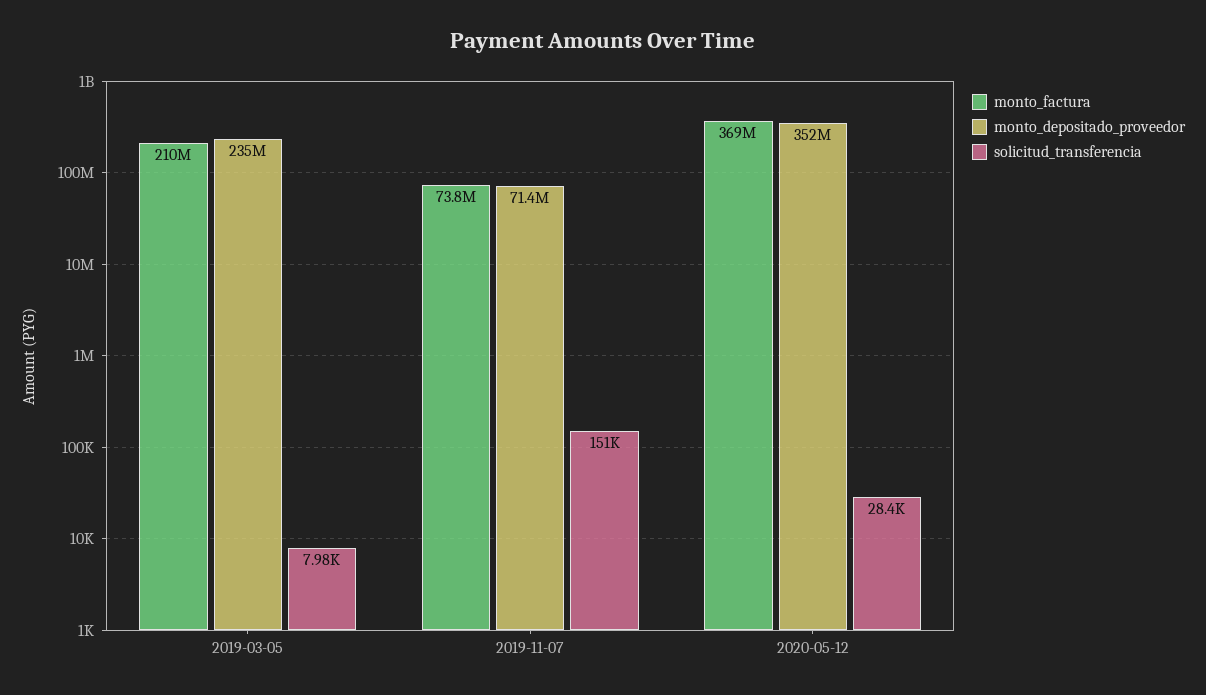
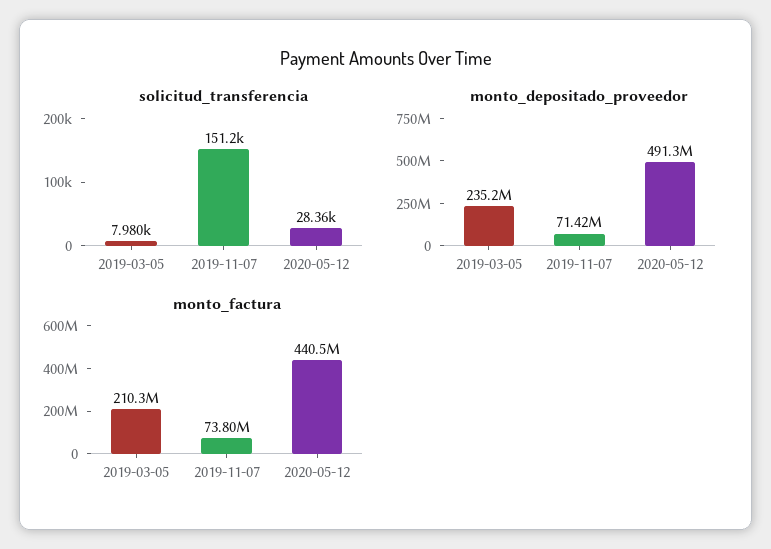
  {
    "monto_factura": {
      "2019-03-05": 210300000,
      "2019-11-07": 73800000,
-     "2020-05-12": 369000000
+     "2020-05-12": 440500000
    },
    "monto_depositado_proveedor": {
      "2019-03-05": 235200000,
      "2019-11-07": 71420000,
-     "2020-05-12": 352000000
+     "2020-05-12": 491300000
    },
    "solicitud_transferencia": {
      "2019-03-05": 7980,
      "2019-11-07": 151200,
      "2020-05-12": 28360
    }
  }

